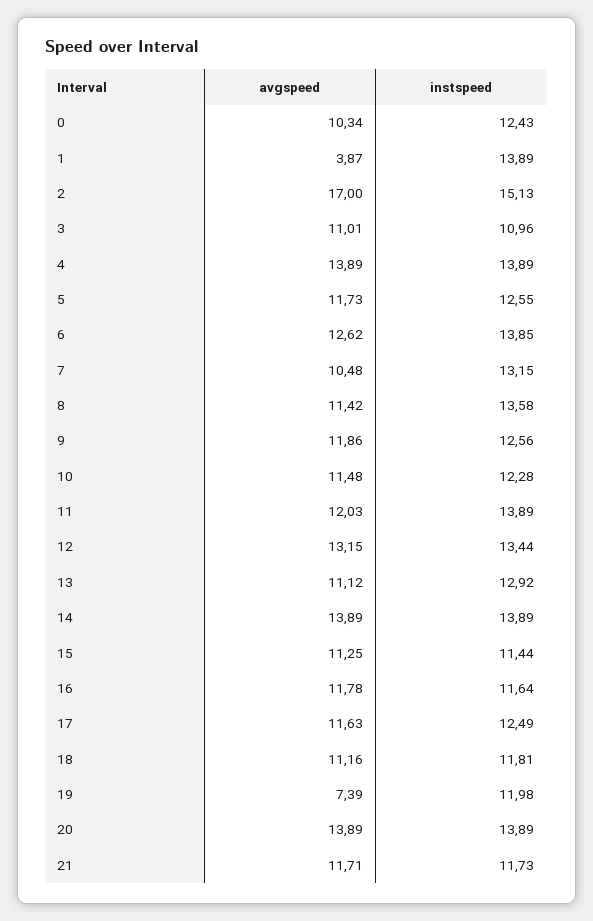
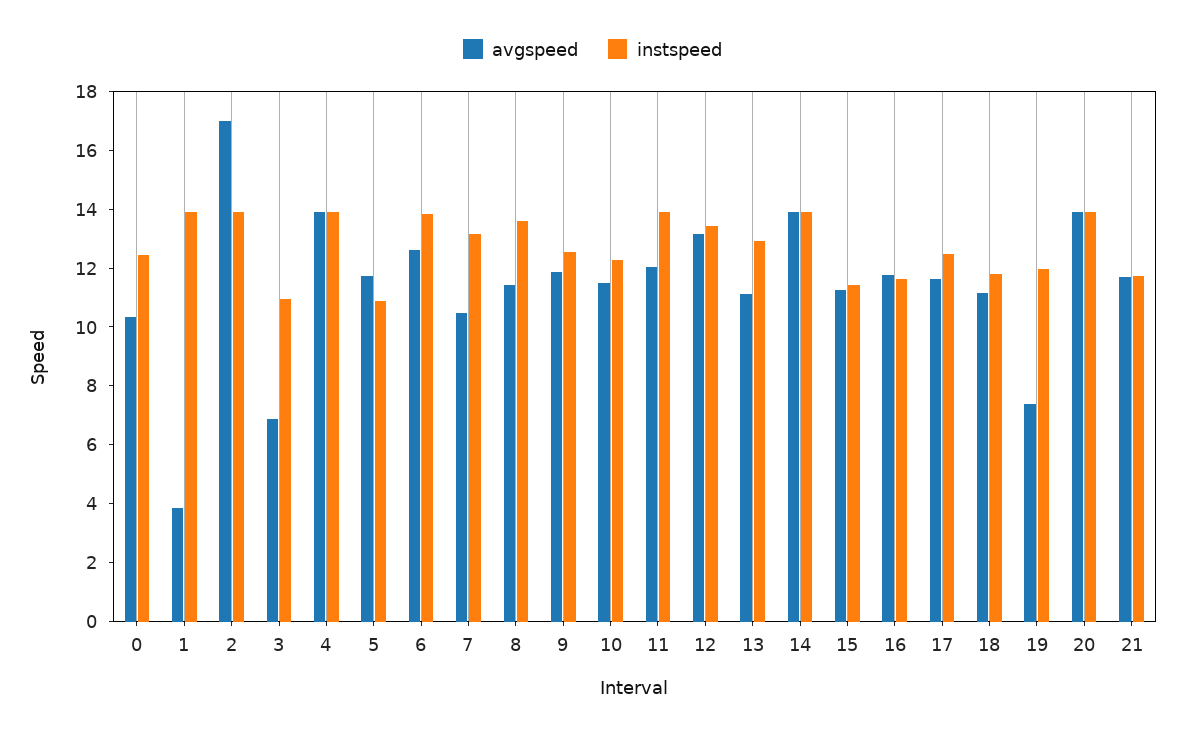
  {
    "avgspeed": {
      "0": 10.34,
      "1": 3.87,
      "2": 17,
-     "3": 11.01,
+     "3": 7,
      "4": 13.89,
      "5": 11.73,
      "6": 12.62,
      "7": 10.48,
      "8": 11.42,
      "9": 11.86,
      "10": 11.48,
      "11": 12.03,
      "12": 13.15,
      "13": 11.12,
      "14": 13.89,
      "15": 11.25,
      "16": 11.78,
      "17": 11.63,
      "18": 11.16,
      "19": 7.39,
      "20": 13.89,
      "21": 11.71
    },
    "instspeed": {
      "0": 12.43,
      "1": 13.89,
-     "2": 15.13,
+     "2": 14,
      "3": 10.96,
      "4": 13.89,
-     "5": 12.55,
+     "5": 11,
      "6": 13.85,
      "7": 13.15,
      "8": 13.58,
      "9": 12.56,
      "10": 12.28,
      "11": 13.89,
      "12": 13.44,
      "13": 12.92,
      "14": 13.89,
      "15": 11.44,
      "16": 11.64,
      "17": 12.49,
      "18": 11.81,
      "19": 11.98,
      "20": 13.89,
      "21": 11.73
    }
  }

